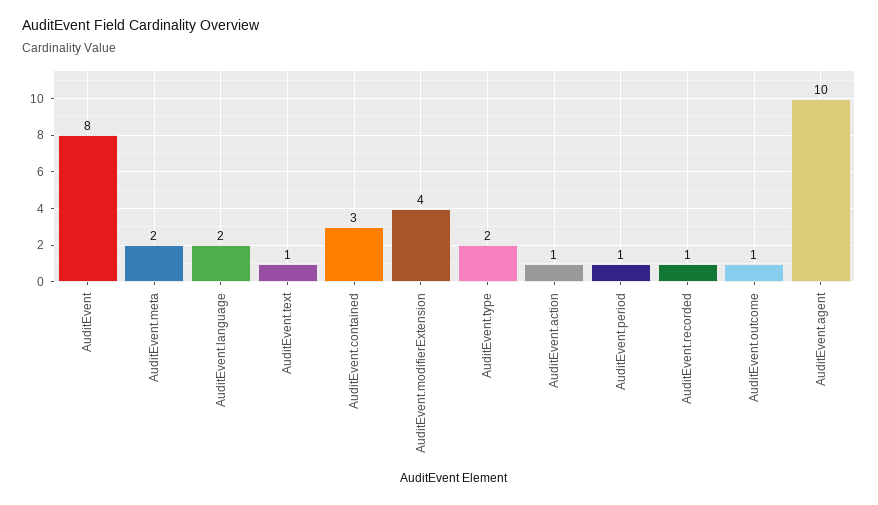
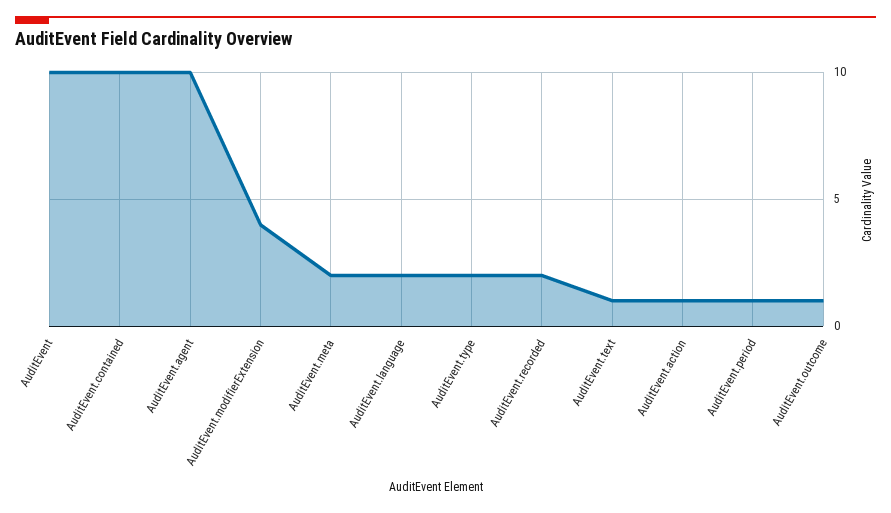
  {
-   "AuditEvent": 8,
+   "AuditEvent": 10,
    "AuditEvent.meta": 2,
    "AuditEvent.language": 2,
    "AuditEvent.text": 1,
-   "AuditEvent.contained": 3,
+   "AuditEvent.contained": 10,
    "AuditEvent.modifierExtension": 4,
    "AuditEvent.type": 2,
    "AuditEvent.action": 1,
    "AuditEvent.period": 1,
-   "AuditEvent.recorded": 1,
+   "AuditEvent.recorded": 2,
    "AuditEvent.outcome": 1,
    "AuditEvent.agent": 10
  }

